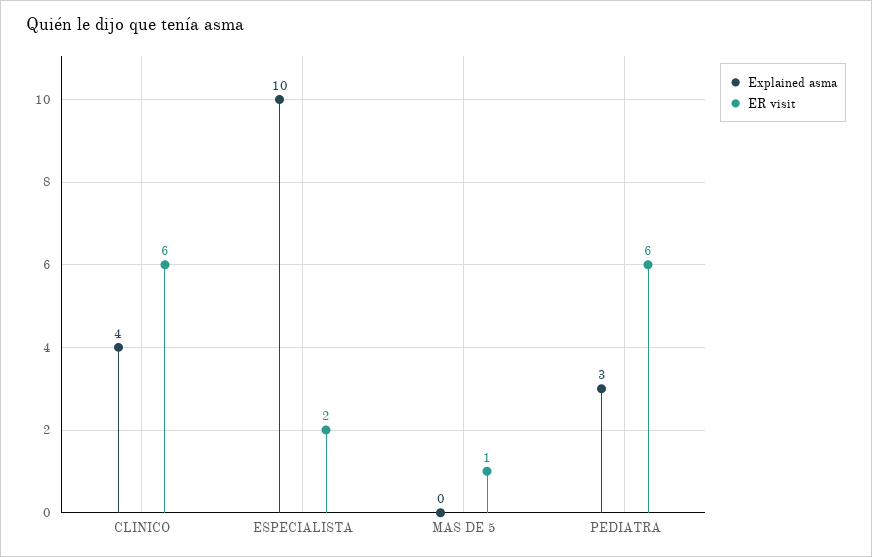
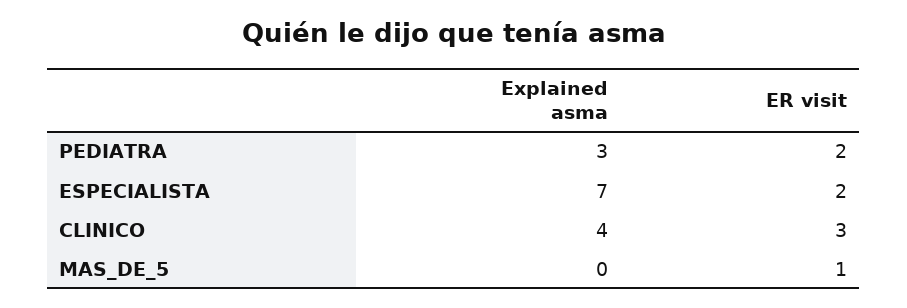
  {
    "Explained asma": {
      "CLINICO": 4,
-     "ESPECIALISTA": 10,
+     "ESPECIALISTA": 7,
      "MAS DE 5": 0,
      "PEDIATRA": 3
    },
    "ER visit": {
-     "CLINICO": 6,
+     "CLINICO": 3,
      "ESPECIALISTA": 2,
      "MAS DE 5": 1,
-     "PEDIATRA": 6
+     "PEDIATRA": 2
    }
  }

